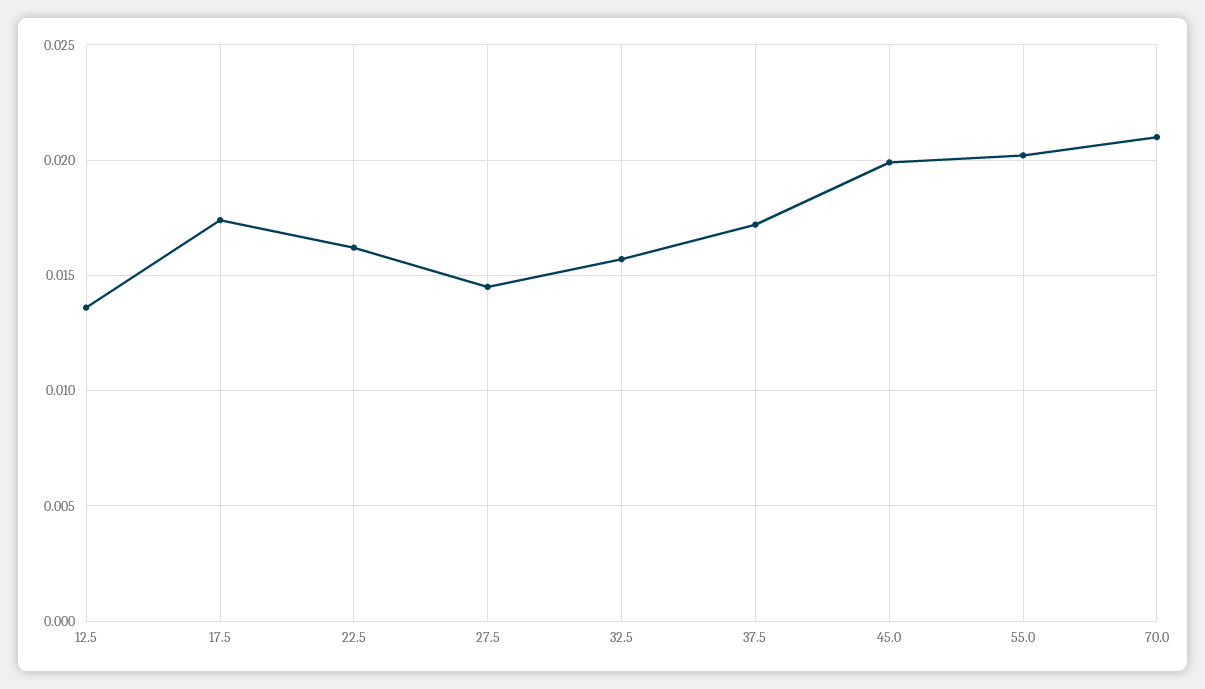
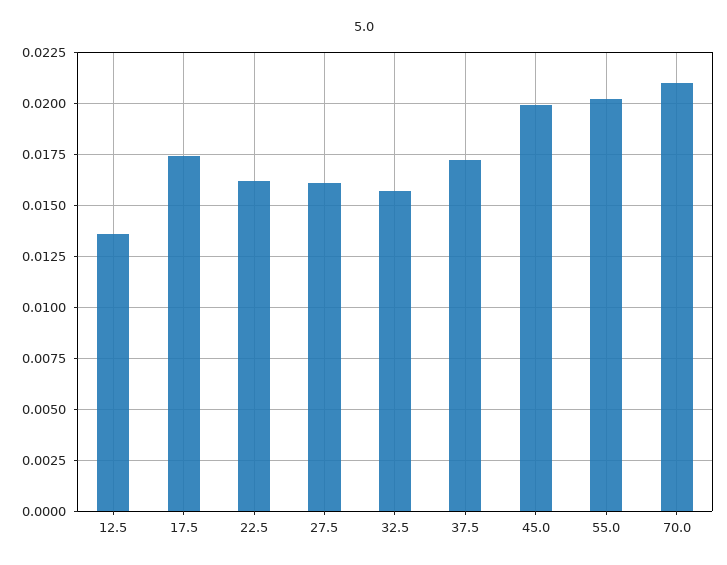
  {
    "12.5": 0.0135,
    "17.5": 0.0175,
    "22.5": 0.016,
-   "27.5": 0.0145,
+   "27.5": 0.016,
    "32.5": 0.0155,
    "37.5": 0.017,
    "45.0": 0.02,
    "55.0": 0.02,
    "70.0": 0.021
  }

